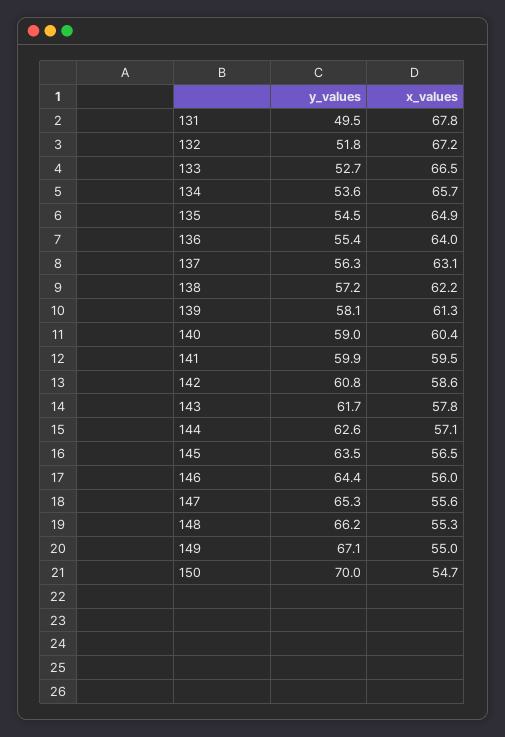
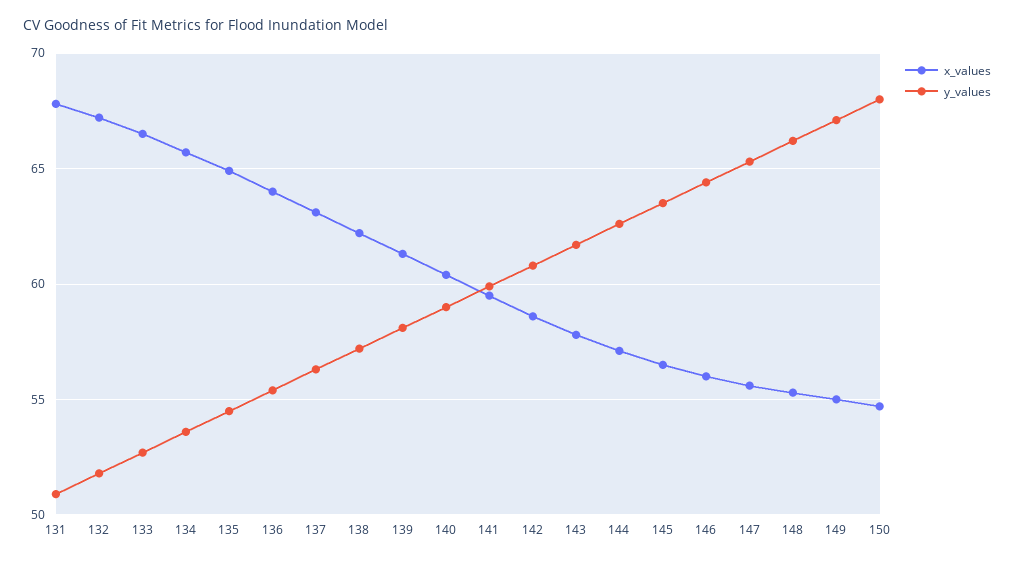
  {
    "y_values": {
-     "131": 49.5,
+     "131": 51,
      "132": 51.8,
      "133": 52.7,
      "134": 53.6,
      "135": 54.5,
      "136": 55.4,
      "137": 56.3,
      "138": 57.2,
      "139": 58.1,
      "140": 59,
      "141": 59.9,
      "142": 60.8,
      "143": 61.7,
      "144": 62.6,
      "145": 63.5,
      "146": 64.4,
      "147": 65.3,
      "148": 66.2,
      "149": 67.1,
-     "150": 70
+     "150": 68
    },
    "x_values": {
      "131": 67.8,
      "132": 67.2,
      "133": 66.5,
      "134": 65.7,
      "135": 64.9,
      "136": 64,
      "137": 63.1,
      "138": 62.2,
      "139": 61.3,
      "140": 60.4,
      "141": 59.5,
      "142": 58.6,
      "143": 57.8,
      "144": 57.1,
      "145": 56.5,
      "146": 56,
      "147": 55.6,
      "148": 55.3,
      "149": 55,
      "150": 54.7
    }
  }

